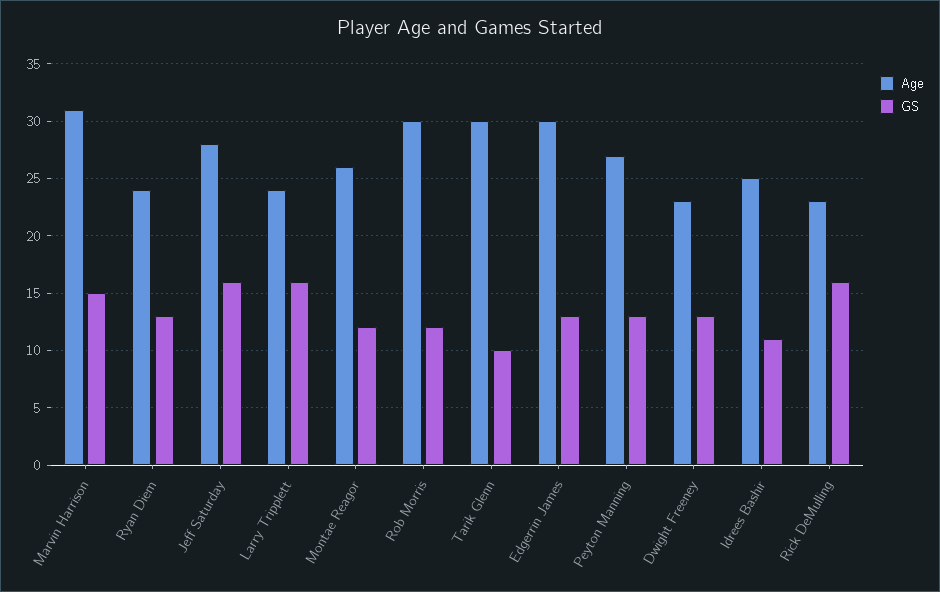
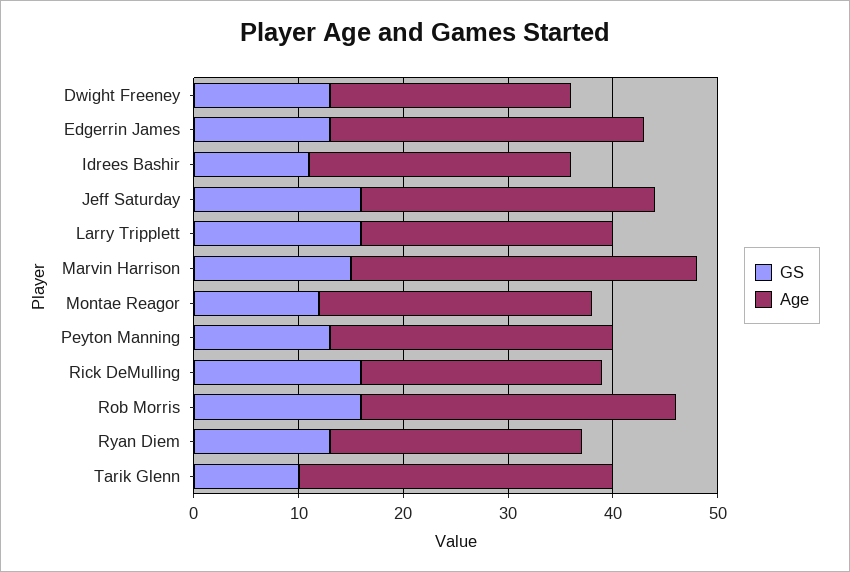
  {
    "Age": {
-     "Marvin Harrison": 31,
+     "Marvin Harrison": 33,
      "Ryan Diem": 24,
      "Jeff Saturday": 28,
      "Larry Tripplett": 24,
      "Montae Reagor": 26,
      "Rob Morris": 30,
      "Tarik Glenn": 30,
      "Edgerrin James": 30,
      "Peyton Manning": 27,
      "Dwight Freeney": 23,
      "Idrees Bashir": 25,
      "Rick DeMulling": 23
    },
    "GS": {
      "Marvin Harrison": 15,
      "Ryan Diem": 13,
      "Jeff Saturday": 16,
      "Larry Tripplett": 16,
      "Montae Reagor": 12,
-     "Rob Morris": 12,
+     "Rob Morris": 16,
      "Tarik Glenn": 10,
      "Edgerrin James": 13,
      "Peyton Manning": 13,
      "Dwight Freeney": 13,
      "Idrees Bashir": 11,
      "Rick DeMulling": 16
    }
  }

